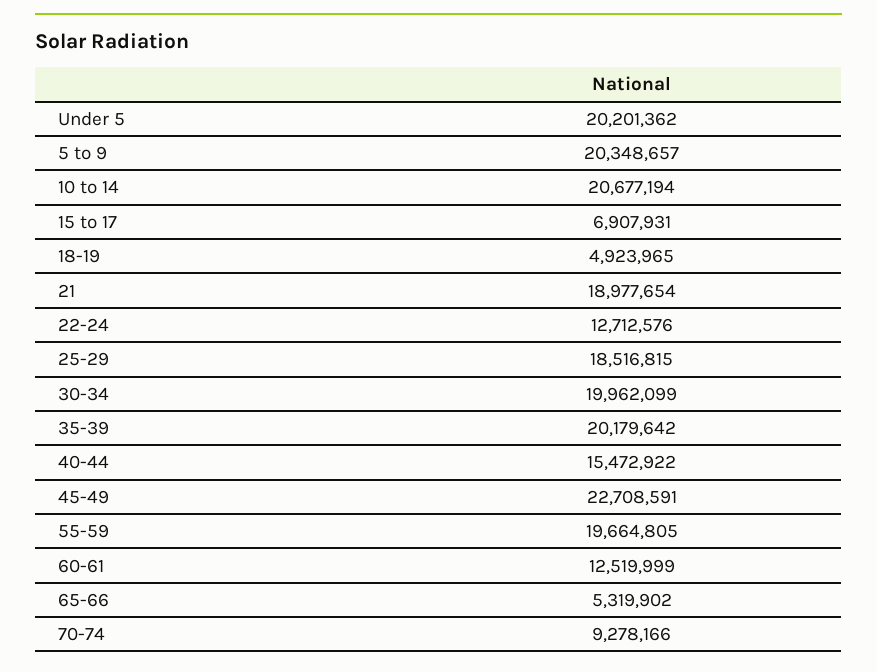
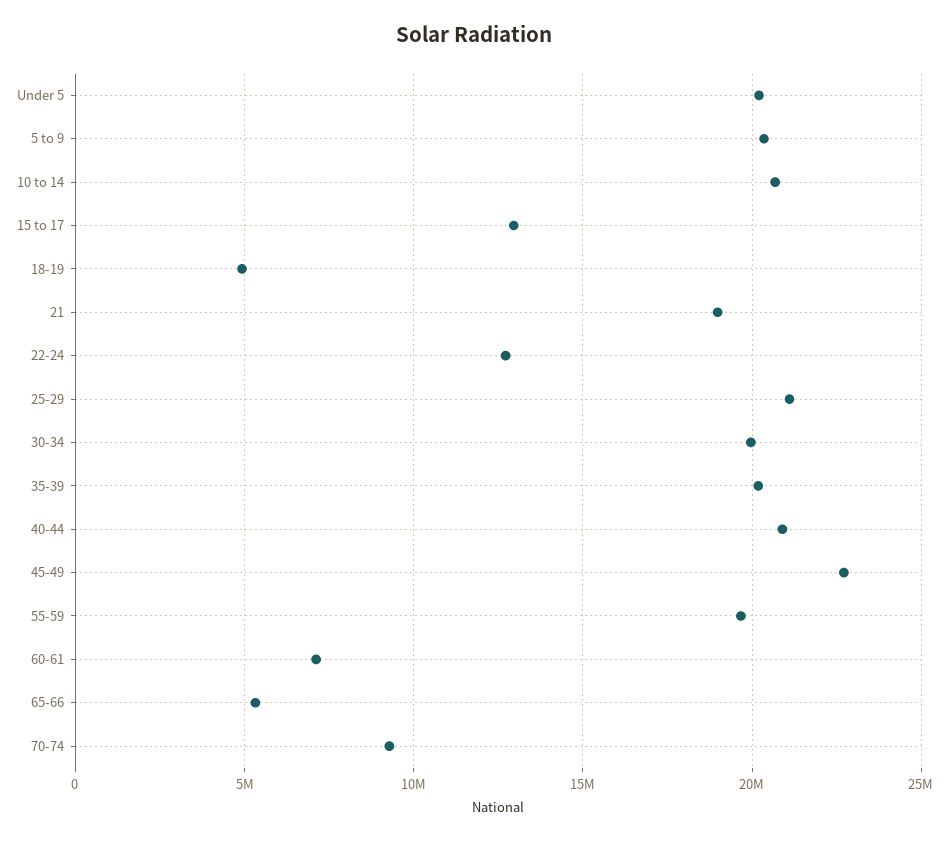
  {
    "Under 5": 20201362,
    "5 to 9": 20348657,
    "10 to 14": 20677194,
-   "15 to 17": 6907931,
+   "15 to 17": 13000000,
    "18-19": 4923965,
    "21": 18977654,
    "22-24": 12712576,
-   "25-29": 18516815,
+   "25-29": 21000000,
    "30-34": 19962099,
    "35-39": 20179642,
-   "40-44": 15472922,
+   "40-44": 21000000,
    "45-49": 22708591,
    "55-59": 19664805,
-   "60-61": 12519999,
+   "60-61": 7000000,
    "65-66": 5319902,
    "70-74": 9278166
  }

